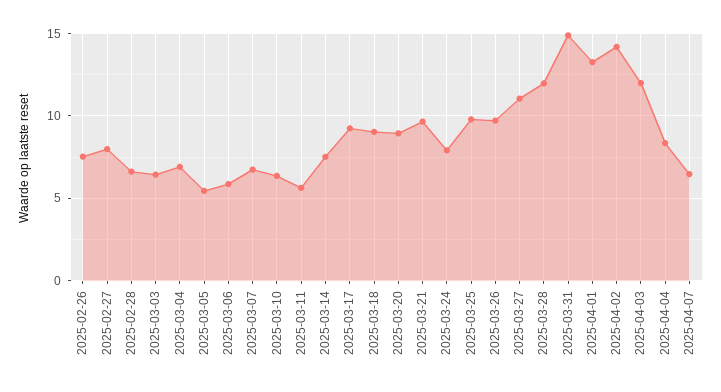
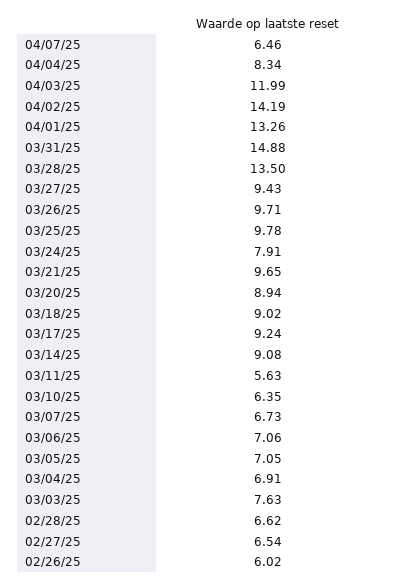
  {
-   "2025-02-26": 7.5,
+   "2025-02-26": 6.02,
-   "2025-02-27": 8,
+   "2025-02-27": 6.54,
    "2025-02-28": 6.62,
-   "2025-03-03": 6.5,
+   "2025-03-03": 7.63,
    "2025-03-04": 6.91,
-   "2025-03-05": 5.5,
+   "2025-03-05": 7.05,
-   "2025-03-06": 6,
+   "2025-03-06": 7.06,
    "2025-03-07": 6.73,
    "2025-03-10": 6.35,
    "2025-03-11": 5.63,
-   "2025-03-14": 7.5,
+   "2025-03-14": 9.08,
    "2025-03-17": 9.24,
    "2025-03-18": 9.02,
    "2025-03-20": 8.94,
    "2025-03-21": 9.65,
    "2025-03-24": 7.91,
    "2025-03-25": 9.78,
    "2025-03-26": 9.71,
-   "2025-03-27": 11,
+   "2025-03-27": 9.43,
-   "2025-03-28": 12,
+   "2025-03-28": 13.5,
    "2025-03-31": 14.88,
    "2025-04-01": 13.26,
    "2025-04-02": 14.19,
    "2025-04-03": 11.99,
    "2025-04-04": 8.34,
    "2025-04-07": 6.46
  }

